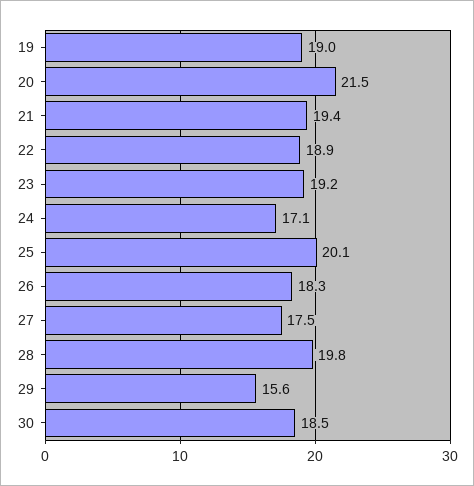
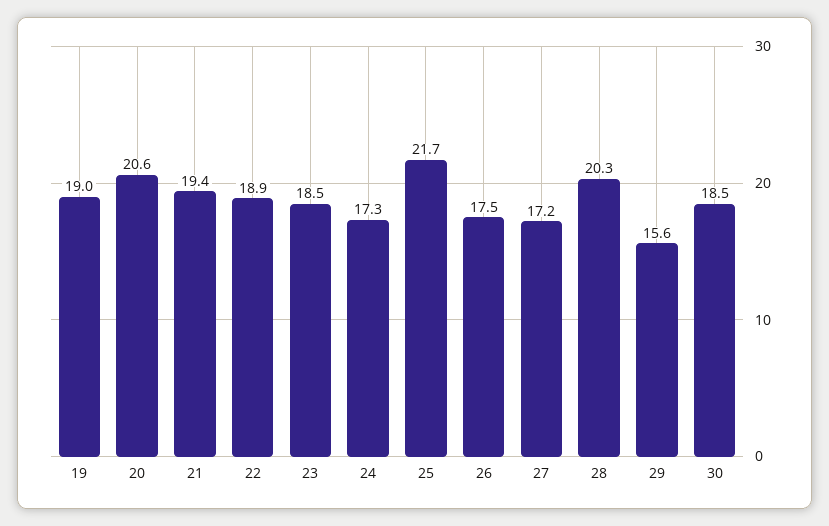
  {
    "19": 19,
-   "20": 21.5,
+   "20": 20.6,
    "21": 19.4,
    "22": 18.9,
-   "23": 19.2,
+   "23": 18.5,
-   "24": 17.1,
+   "24": 17.3,
-   "25": 20.1,
+   "25": 21.7,
-   "26": 18.3,
+   "26": 17.5,
-   "27": 17.5,
+   "27": 17.2,
-   "28": 19.8,
+   "28": 20.3,
    "29": 15.6,
    "30": 18.5
  }

